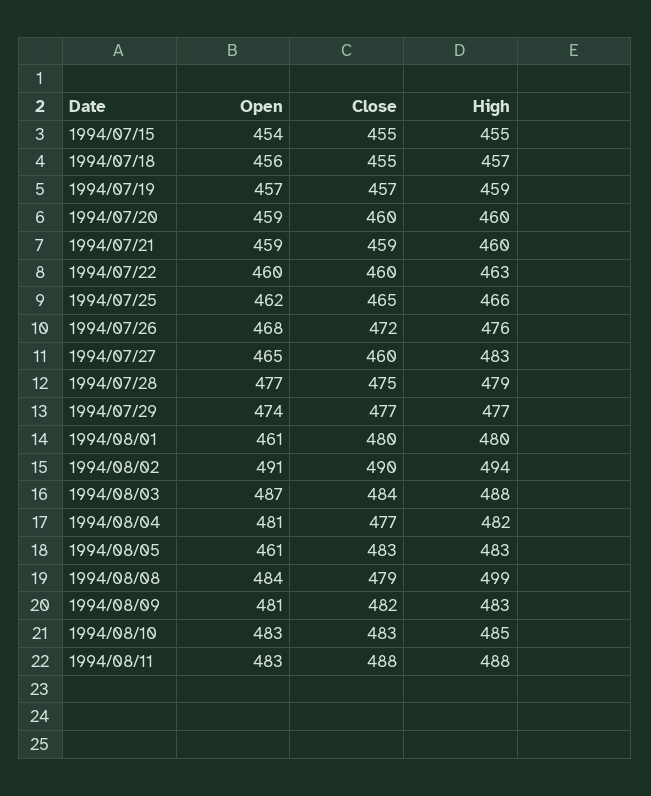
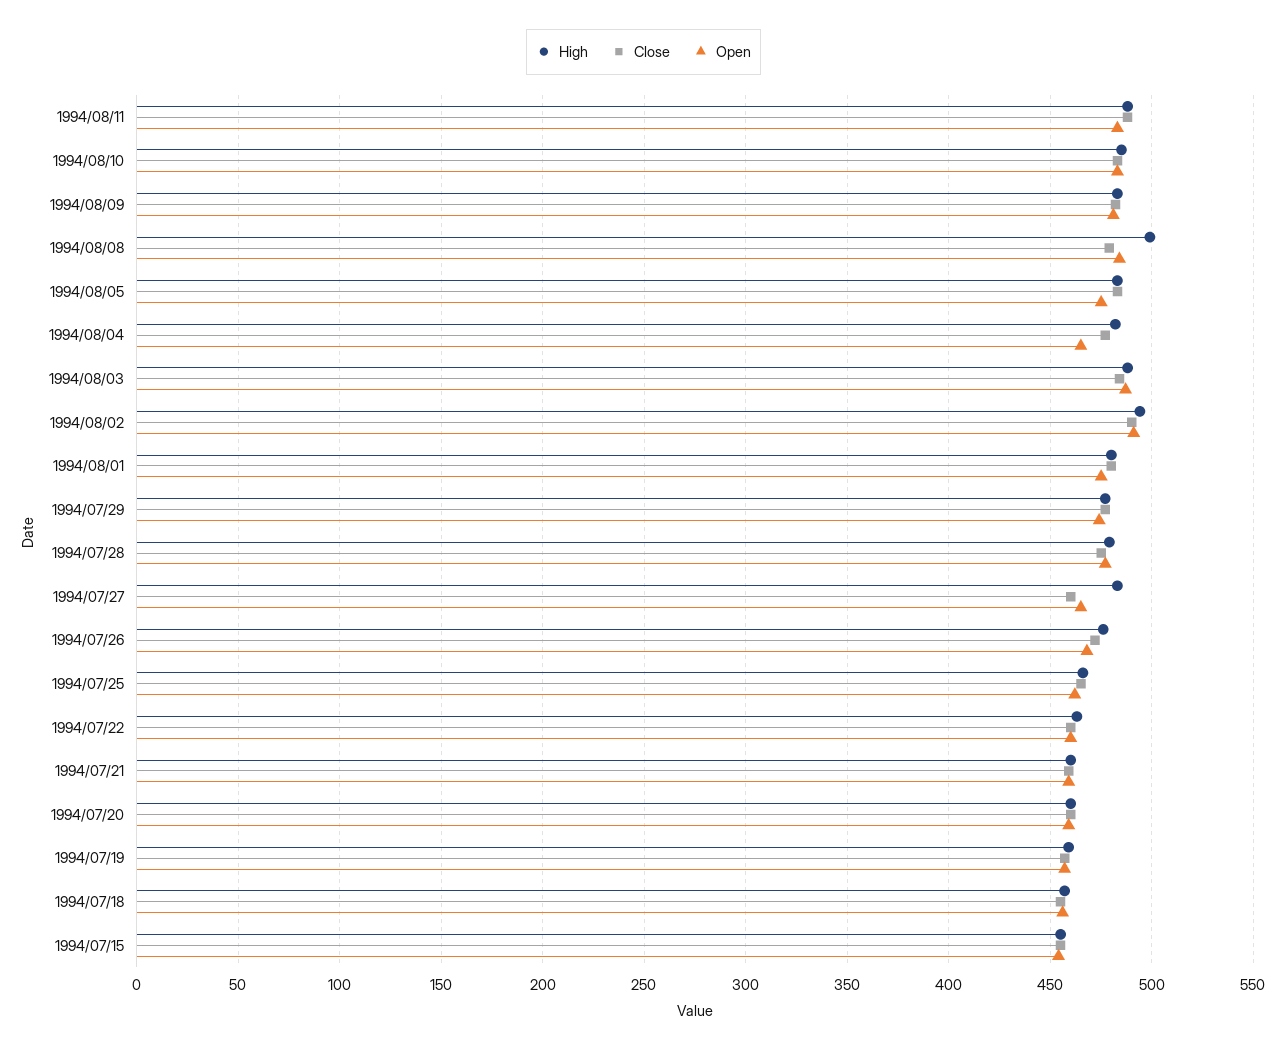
  {
    "Open": {
      "1994/07/15": 454,
      "1994/07/18": 456,
      "1994/07/19": 457,
      "1994/07/20": 459,
      "1994/07/21": 459,
      "1994/07/22": 460,
      "1994/07/25": 462,
      "1994/07/26": 468,
      "1994/07/27": 465,
      "1994/07/28": 477,
      "1994/07/29": 474,
-     "1994/08/01": 461,
+     "1994/08/01": 475,
      "1994/08/02": 491,
      "1994/08/03": 487,
-     "1994/08/04": 481,
+     "1994/08/04": 465,
-     "1994/08/05": 461,
+     "1994/08/05": 475,
      "1994/08/08": 484,
      "1994/08/09": 481,
      "1994/08/10": 483,
      "1994/08/11": 483
    },
    "Close": {
      "1994/07/15": 455,
      "1994/07/18": 455,
      "1994/07/19": 457,
      "1994/07/20": 460,
      "1994/07/21": 459,
      "1994/07/22": 460,
      "1994/07/25": 465,
      "1994/07/26": 472,
      "1994/07/27": 460,
      "1994/07/28": 475,
      "1994/07/29": 477,
      "1994/08/01": 480,
      "1994/08/02": 490,
      "1994/08/03": 484,
      "1994/08/04": 477,
      "1994/08/05": 483,
      "1994/08/08": 479,
      "1994/08/09": 482,
      "1994/08/10": 483,
      "1994/08/11": 488
    },
    "High": {
      "1994/07/15": 455,
      "1994/07/18": 457,
      "1994/07/19": 459,
      "1994/07/20": 460,
      "1994/07/21": 460,
      "1994/07/22": 463,
      "1994/07/25": 466,
      "1994/07/26": 476,
      "1994/07/27": 483,
      "1994/07/28": 479,
      "1994/07/29": 477,
      "1994/08/01": 480,
      "1994/08/02": 494,
      "1994/08/03": 488,
      "1994/08/04": 482,
      "1994/08/05": 483,
      "1994/08/08": 499,
      "1994/08/09": 483,
      "1994/08/10": 485,
      "1994/08/11": 488
    }
  }

